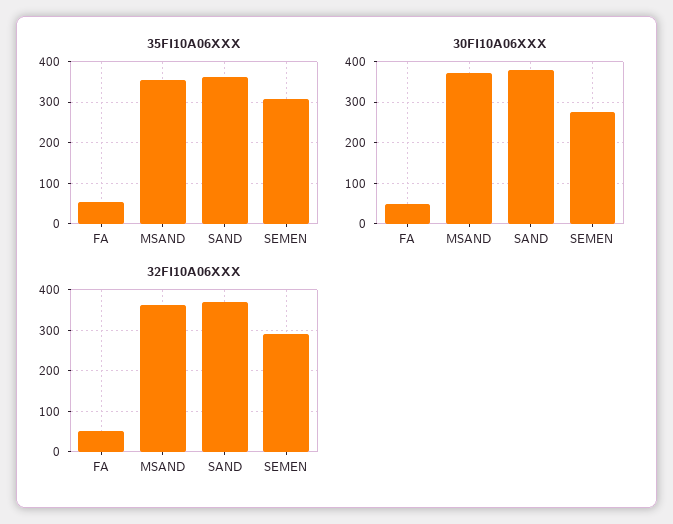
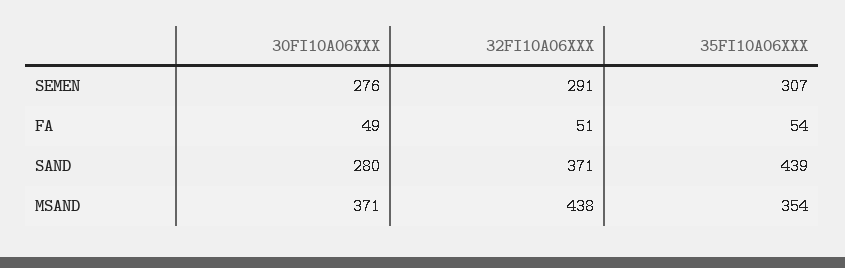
  {
    "35FI10A06XXX": {
      "FA": 54,
      "MSAND": 354,
-     "SAND": 360,
+     "SAND": 439,
      "SEMEN": 307
    },
    "30FI10A06XXX": {
      "FA": 49,
      "MSAND": 371,
-     "SAND": 380,
+     "SAND": 280,
      "SEMEN": 276
    },
    "32FI10A06XXX": {
      "FA": 51,
-     "MSAND": 360,
+     "MSAND": 438,
      "SAND": 371,
      "SEMEN": 291
    }
  }

